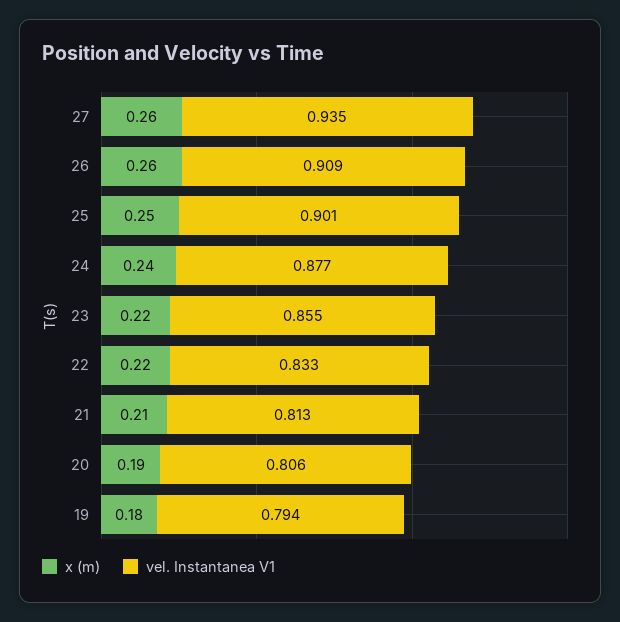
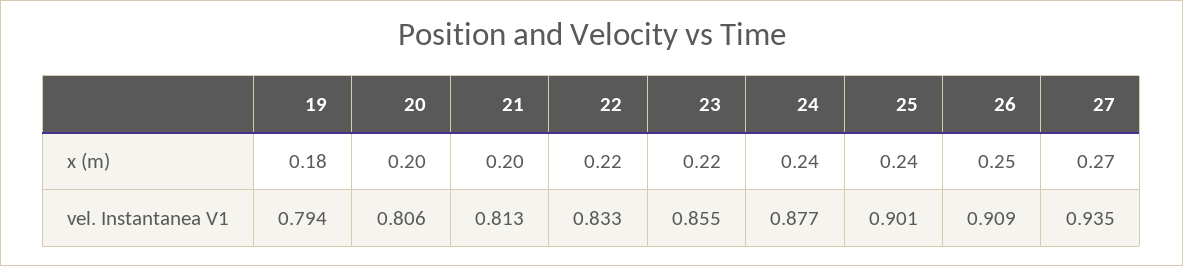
  {
    "x (m)": {
-     "27": 0.26,
+     "27": 0.27,
-     "26": 0.26,
+     "26": 0.25,
-     "25": 0.25,
+     "25": 0.24,
      "24": 0.24,
      "23": 0.22,
      "22": 0.22,
-     "21": 0.21,
+     "21": 0.2,
-     "20": 0.19,
+     "20": 0.2,
      "19": 0.18
    },
    "vel. Instantanea V1": {
      "27": 0.935,
      "26": 0.909,
      "25": 0.901,
      "24": 0.877,
      "23": 0.855,
      "22": 0.833,
      "21": 0.813,
      "20": 0.806,
      "19": 0.794
    }
  }

